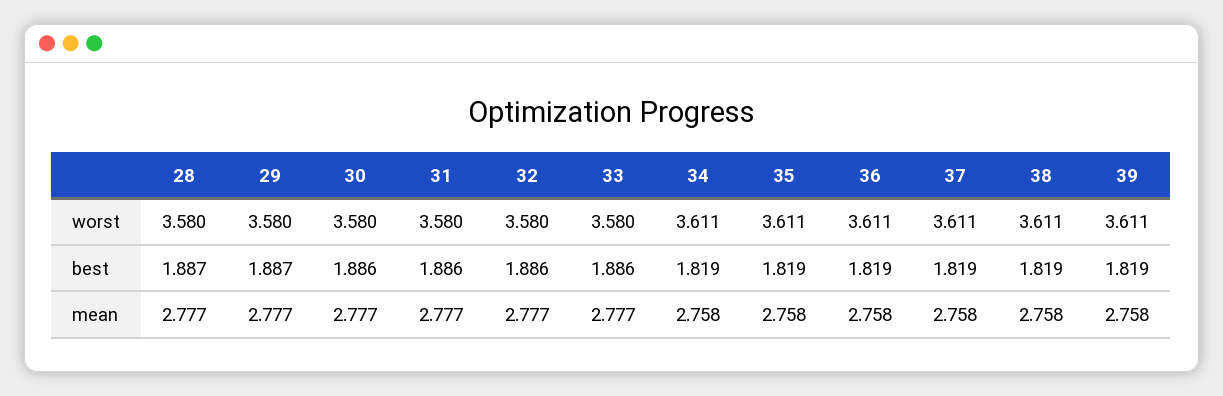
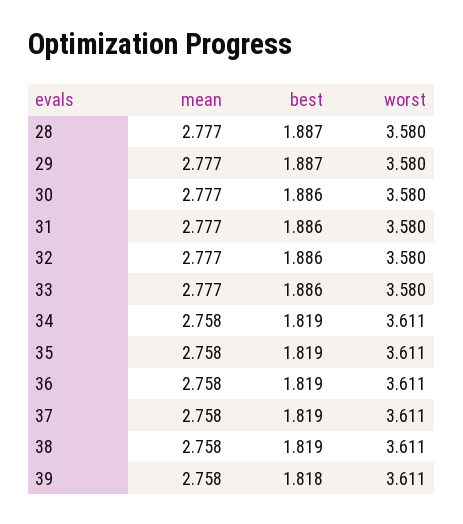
  {
    "28": {
      "worst": 3.58,
      "best": 1.887,
      "mean": 2.777
    },
    "29": {
      "worst": 3.58,
      "best": 1.887,
      "mean": 2.777
    },
    "30": {
      "worst": 3.58,
      "best": 1.886,
      "mean": 2.777
    },
    "31": {
      "worst": 3.58,
      "best": 1.886,
      "mean": 2.777
    },
    "32": {
      "worst": 3.58,
      "best": 1.886,
      "mean": 2.777
    },
    "33": {
      "worst": 3.58,
      "best": 1.886,
      "mean": 2.777
    },
    "34": {
      "worst": 3.611,
      "best": 1.819,
      "mean": 2.758
    },
    "35": {
      "worst": 3.611,
      "best": 1.819,
      "mean": 2.758
    },
    "36": {
      "worst": 3.611,
      "best": 1.819,
      "mean": 2.758
    },
    "37": {
      "worst": 3.611,
      "best": 1.819,
      "mean": 2.758
    },
    "38": {
      "worst": 3.611,
      "best": 1.819,
      "mean": 2.758
    },
    "39": {
      "worst": 3.611,
-     "best": 1.819,
+     "best": 1.818,
      "mean": 2.758
    }
  }

